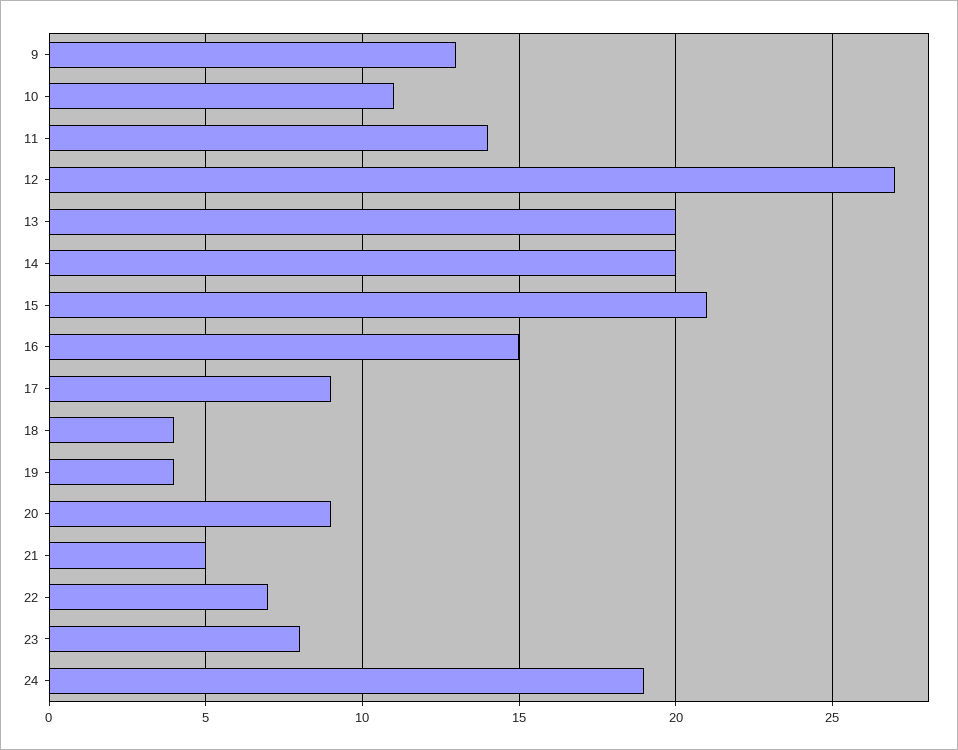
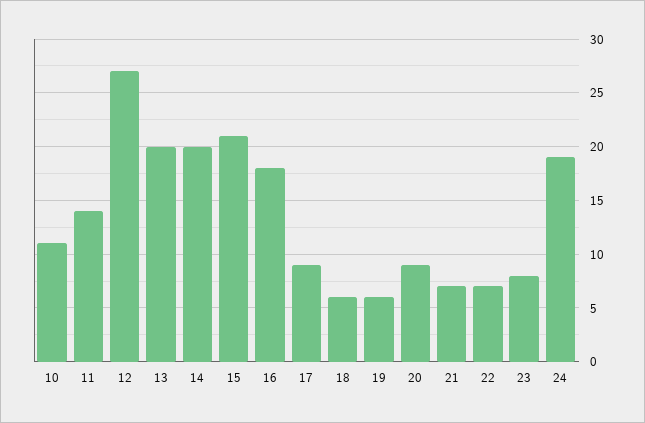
  {
-   "9": 13,
    "10": 11,
    "11": 14,
    "12": 27,
    "13": 20,
    "14": 20,
    "15": 21,
-   "16": 15,
+   "16": 18,
    "17": 9,
-   "18": 4,
+   "18": 6,
-   "19": 4,
+   "19": 6,
    "20": 9,
-   "21": 5,
+   "21": 7,
    "22": 7,
    "23": 8,
    "24": 19
  }

